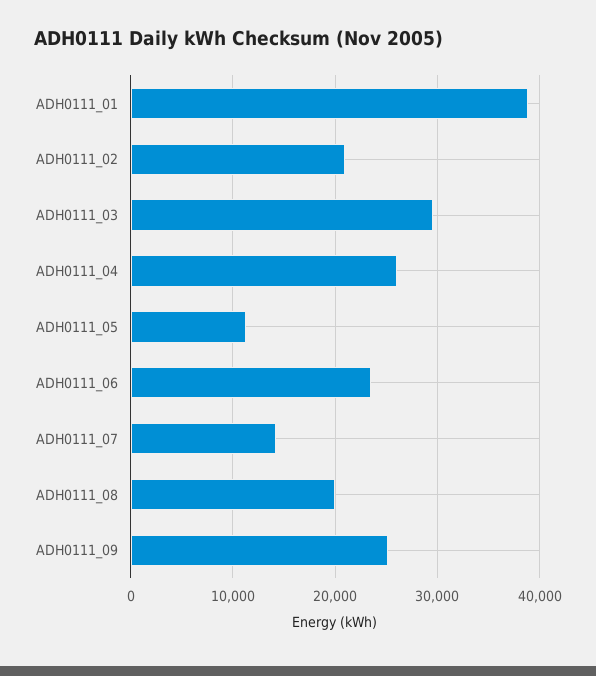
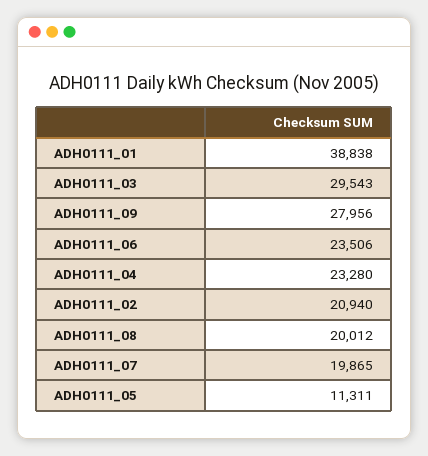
  {
    "ADH0111_01": 38838,
    "ADH0111_02": 20940,
    "ADH0111_03": 29543,
-   "ADH0111_04": 26000,
+   "ADH0111_04": 23280,
    "ADH0111_05": 11311,
    "ADH0111_06": 23506,
-   "ADH0111_07": 14000,
+   "ADH0111_07": 19865,
    "ADH0111_08": 20012,
-   "ADH0111_09": 25000
+   "ADH0111_09": 27956
  }

